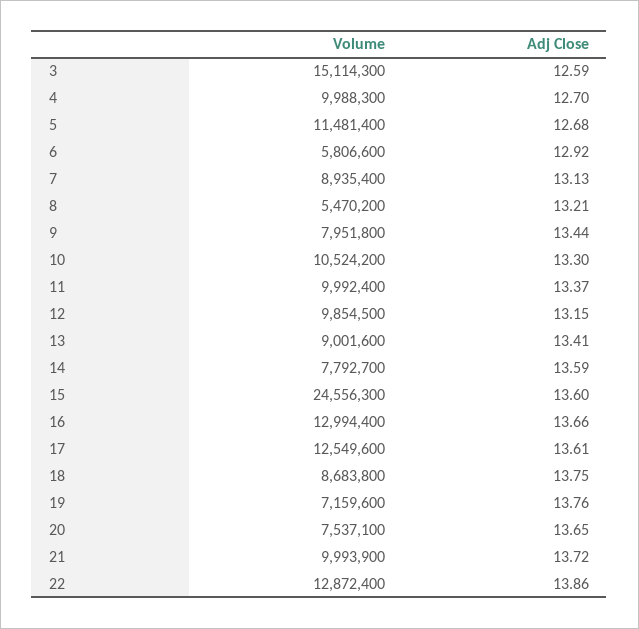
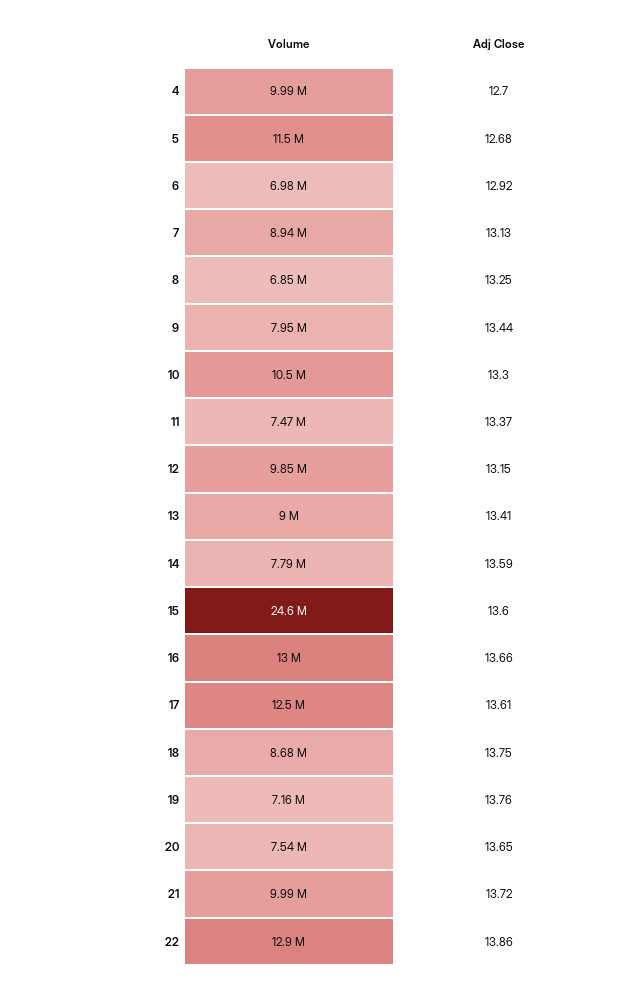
  {
    "Volume": {
-     "3": 15114300,
      "4": 9988300,
      "5": 11481400,
-     "6": 5806600,
+     "6": 6980000,
      "7": 8935400,
-     "8": 5470200,
+     "8": 6850000,
      "9": 7951800,
      "10": 10524200,
-     "11": 9992400,
+     "11": 7470000,
      "12": 9854500,
      "13": 9001600,
      "14": 7792700,
      "15": 24556300,
      "16": 12994400,
      "17": 12549600,
      "18": 8683800,
      "19": 7159600,
      "20": 7537100,
      "21": 9993900,
      "22": 12872400
    },
    "Adj Close": {
-     "3": 12.59,
      "4": 12.7,
      "5": 12.68,
      "6": 12.92,
      "7": 13.13,
-     "8": 13.21,
+     "8": 13.25,
      "9": 13.44,
      "10": 13.3,
      "11": 13.37,
      "12": 13.15,
      "13": 13.41,
      "14": 13.59,
      "15": 13.6,
      "16": 13.66,
      "17": 13.61,
      "18": 13.75,
      "19": 13.76,
      "20": 13.65,
      "21": 13.72,
      "22": 13.86
    }
  }

